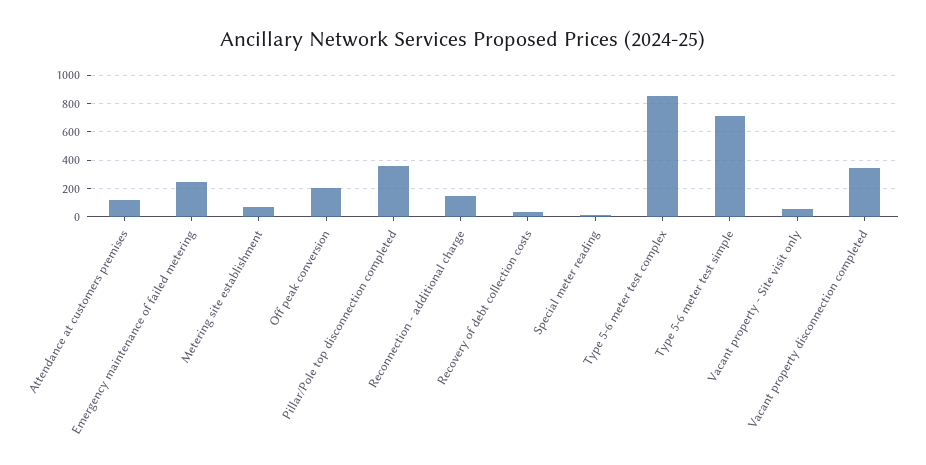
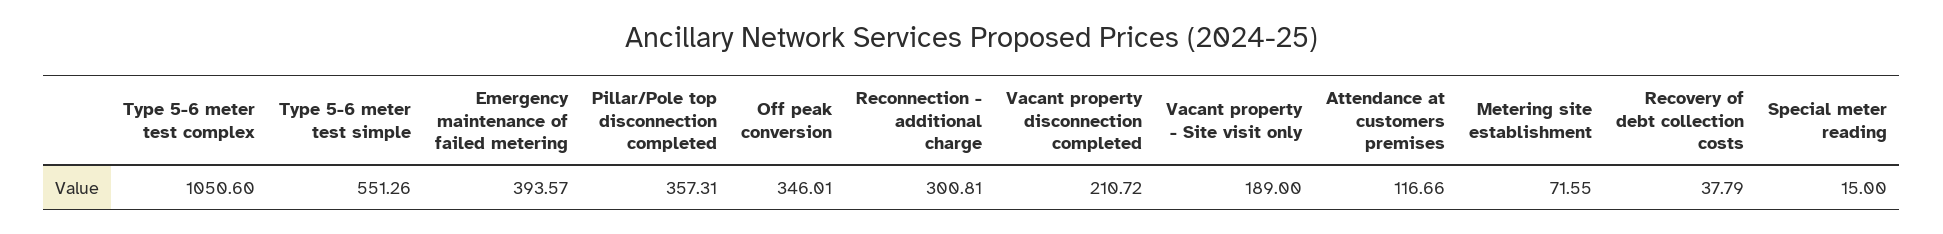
  {
    "Attendance at customers premises": 116.66,
-   "Emergency maintenance of failed metering": 250,
+   "Emergency maintenance of failed metering": 393.57,
    "Metering site establishment": 71.55,
-   "Off peak conversion": 200,
+   "Off peak conversion": 346.01,
    "Pillar/Pole top disconnection completed": 357.31,
-   "Reconnection - additional charge": 150,
+   "Reconnection - additional charge": 300.81,
    "Recovery of debt collection costs": 37.79,
    "Special meter reading": 15,
-   "Type 5-6 meter test complex": 850,
+   "Type 5-6 meter test complex": 1050.6,
-   "Type 5-6 meter test simple": 700,
+   "Type 5-6 meter test simple": 551.26,
-   "Vacant property - Site visit only": 50,
+   "Vacant property - Site visit only": 189,
-   "Vacant property disconnection completed": 350
+   "Vacant property disconnection completed": 210.72
  }

